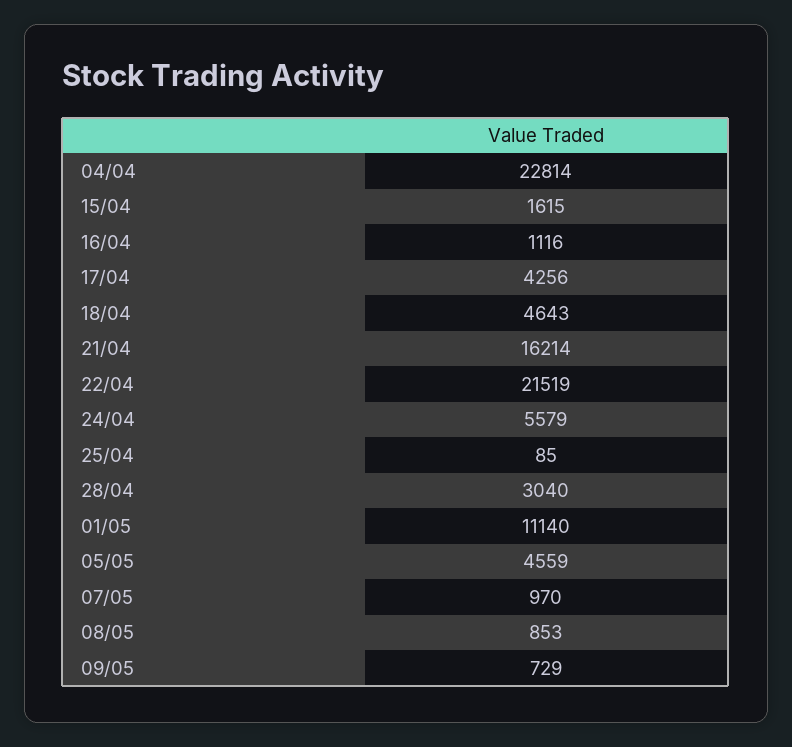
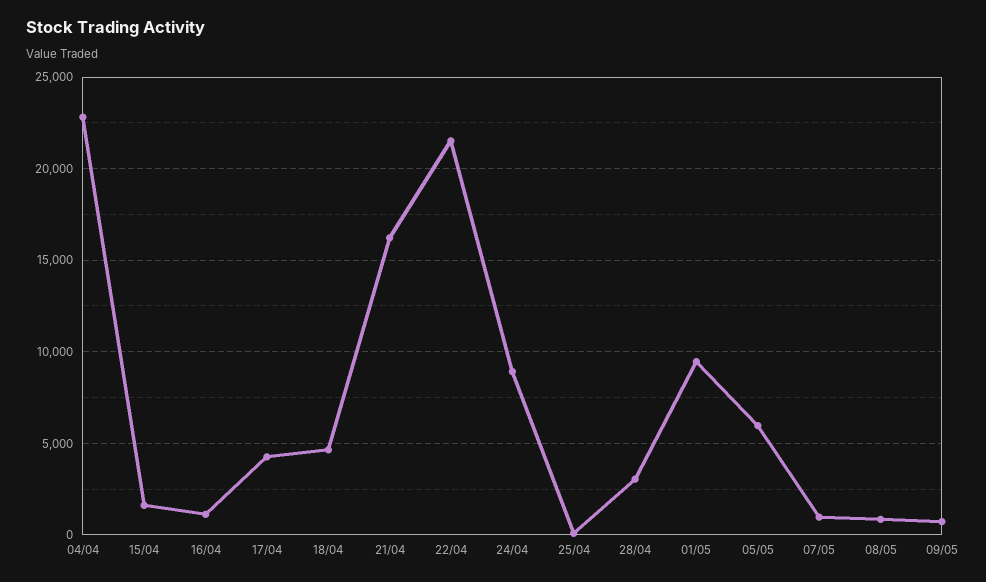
  {
    "04/04": 22814,
    "15/04": 1615,
    "16/04": 1116,
    "17/04": 4256,
    "18/04": 4643,
    "21/04": 16214,
    "22/04": 21519,
-   "24/04": 5579,
+   "24/04": 9000,
    "25/04": 85,
    "28/04": 3040,
-   "01/05": 11140,
+   "01/05": 9500,
-   "05/05": 4559,
+   "05/05": 6000,
    "07/05": 970,
    "08/05": 853,
    "09/05": 729
  }

